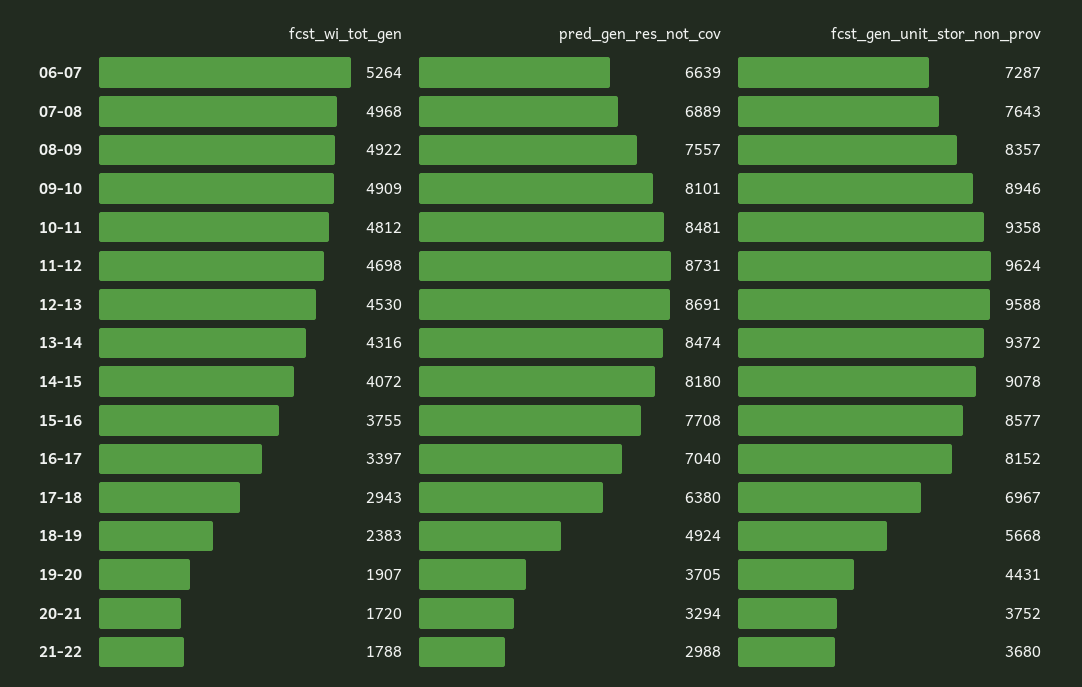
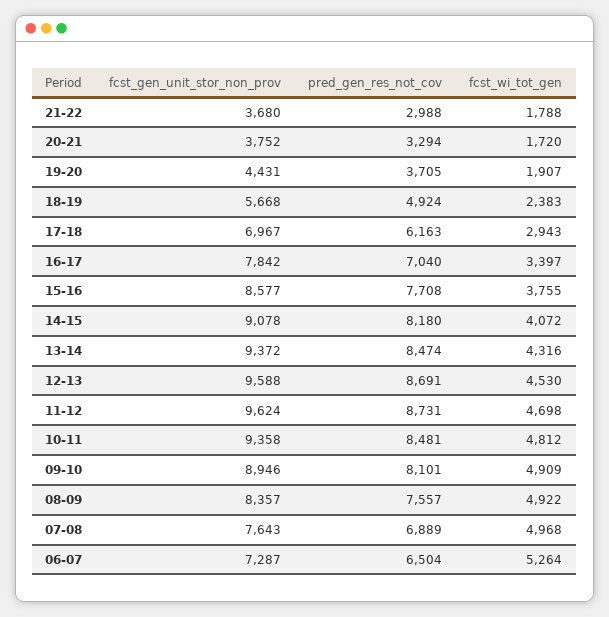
  {
    "fcst_wi_tot_gen": {
      "06-07": 5264,
      "07-08": 4968,
      "08-09": 4922,
      "09-10": 4909,
      "10-11": 4812,
      "11-12": 4698,
      "12-13": 4530,
      "13-14": 4316,
      "14-15": 4072,
      "15-16": 3755,
      "16-17": 3397,
      "17-18": 2943,
      "18-19": 2383,
      "19-20": 1907,
      "20-21": 1720,
      "21-22": 1788
    },
    "pred_gen_res_not_cov": {
-     "06-07": 6639,
+     "06-07": 6504,
      "07-08": 6889,
      "08-09": 7557,
      "09-10": 8101,
      "10-11": 8481,
      "11-12": 8731,
      "12-13": 8691,
      "13-14": 8474,
      "14-15": 8180,
      "15-16": 7708,
      "16-17": 7040,
-     "17-18": 6380,
+     "17-18": 6163,
      "18-19": 4924,
      "19-20": 3705,
      "20-21": 3294,
      "21-22": 2988
    },
    "fcst_gen_unit_stor_non_prov": {
      "06-07": 7287,
      "07-08": 7643,
      "08-09": 8357,
      "09-10": 8946,
      "10-11": 9358,
      "11-12": 9624,
      "12-13": 9588,
      "13-14": 9372,
      "14-15": 9078,
      "15-16": 8577,
-     "16-17": 8152,
+     "16-17": 7842,
      "17-18": 6967,
      "18-19": 5668,
      "19-20": 4431,
      "20-21": 3752,
      "21-22": 3680
    }
  }

